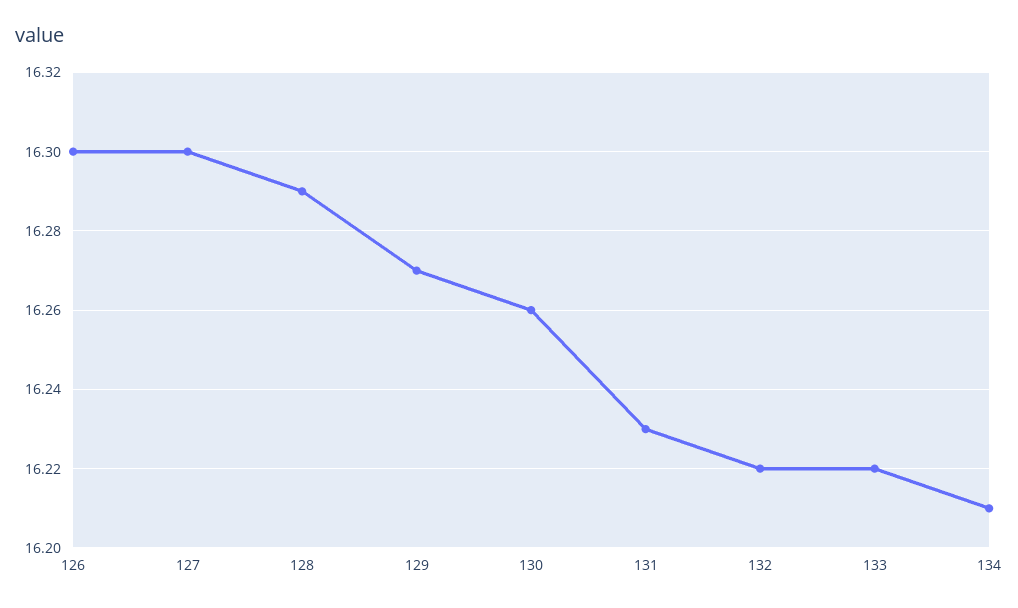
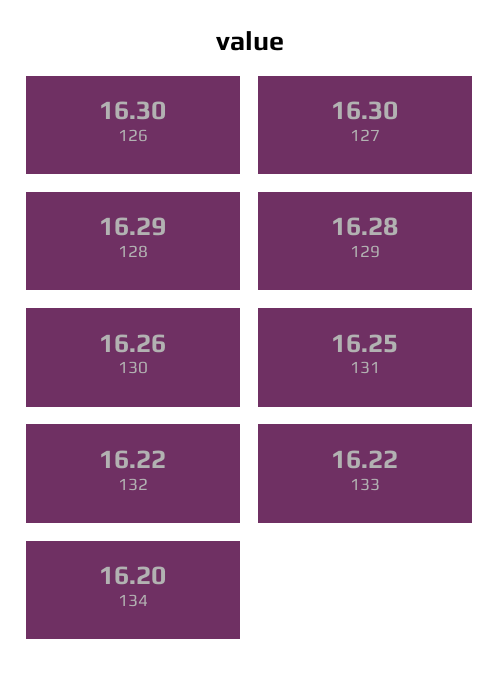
  {
    "126": 16.3,
    "127": 16.3,
    "128": 16.29,
-   "129": 16.27,
+   "129": 16.28,
    "130": 16.26,
-   "131": 16.23,
+   "131": 16.25,
    "132": 16.22,
    "133": 16.22,
-   "134": 16.21
+   "134": 16.2
  }

